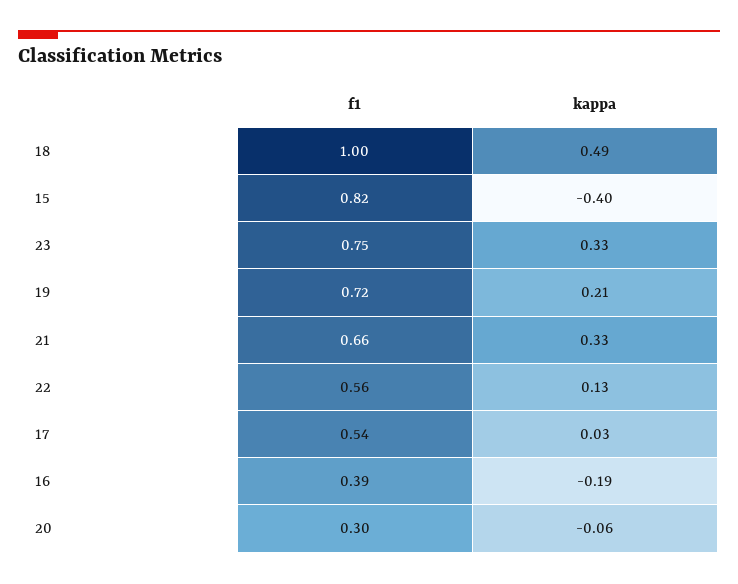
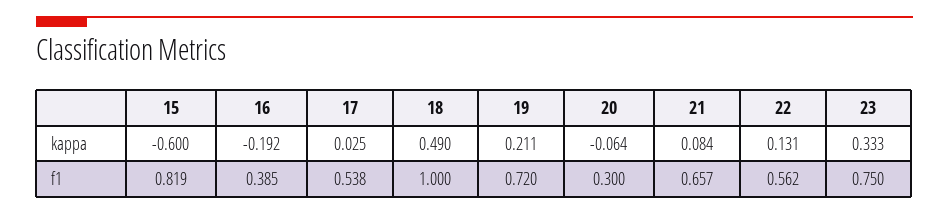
  {
    "f1": {
      "18": 1,
      "15": 0.819,
      "23": 0.75,
      "19": 0.72,
      "21": 0.657,
      "22": 0.562,
      "17": 0.538,
      "16": 0.385,
      "20": 0.3
    },
    "kappa": {
      "18": 0.49,
-     "15": -0.4,
+     "15": -0.6,
      "23": 0.333,
      "19": 0.211,
-     "21": 0.33,
+     "21": 0.084,
      "22": 0.131,
      "17": 0.025,
      "16": -0.192,
      "20": -0.064
    }
  }

